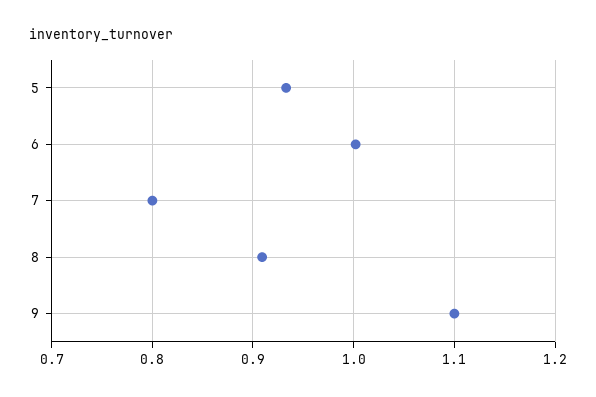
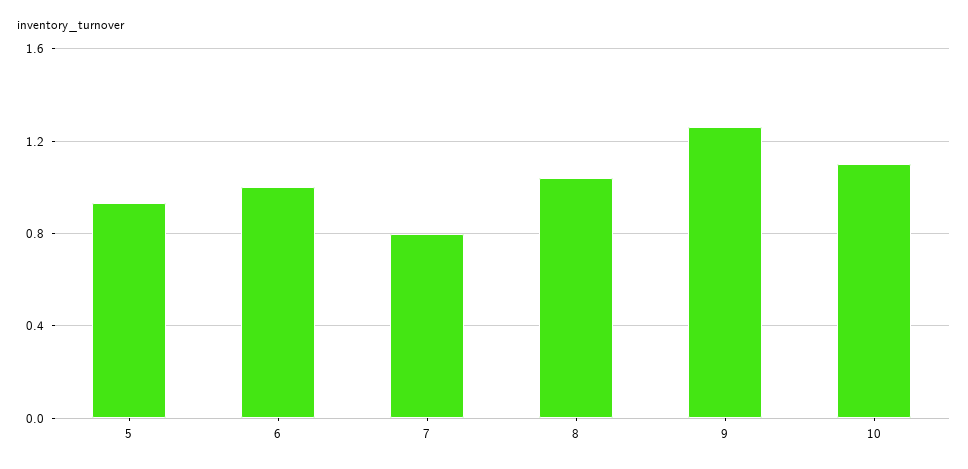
  {
    "5": 0.93,
    "6": 1,
    "7": 0.8,
-   "8": 0.91,
+   "8": 1.05,
-   "9": 1.1
+   "9": 1.25,
+   "10": 1.1
  }

